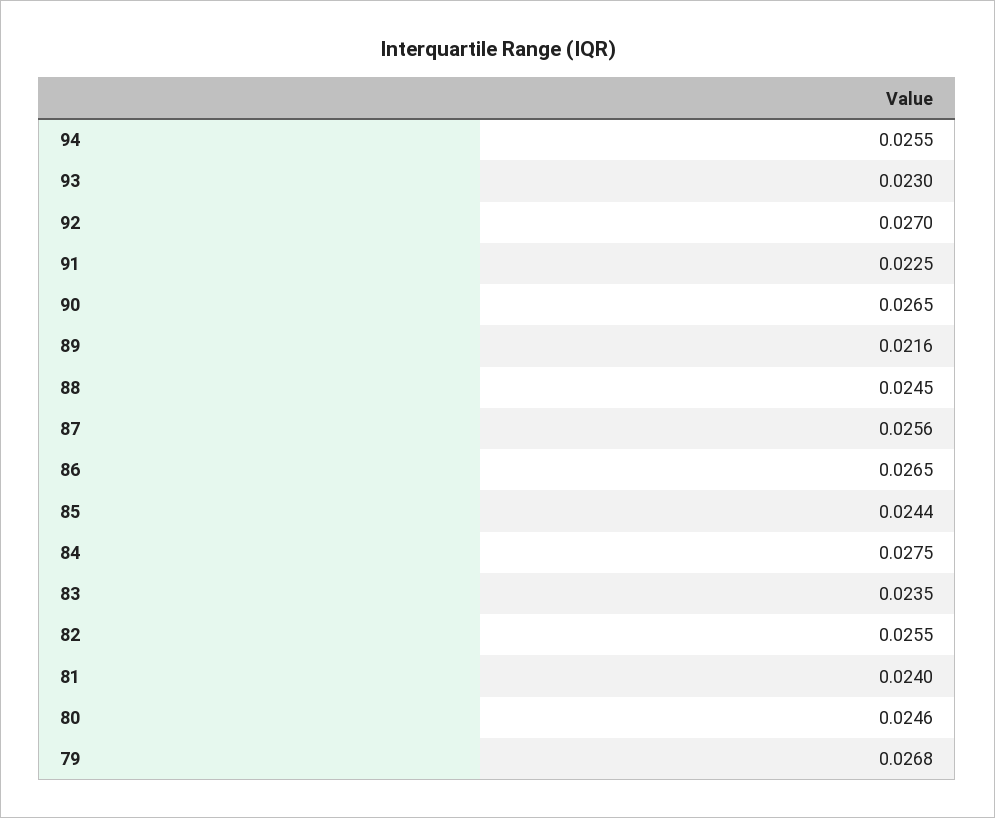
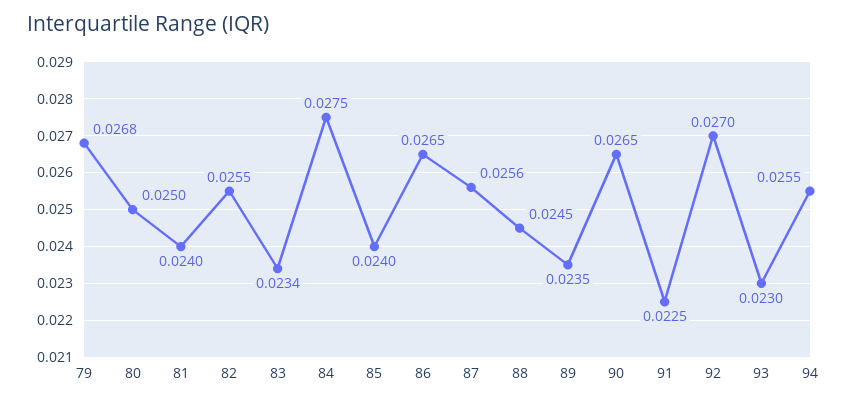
  {
    "94": 0.0255,
    "93": 0.023,
    "92": 0.027,
    "91": 0.0225,
    "90": 0.0265,
-   "89": 0.0216,
+   "89": 0.0235,
    "88": 0.0245,
    "87": 0.0256,
    "86": 0.0265,
-   "85": 0.0244,
+   "85": 0.024,
    "84": 0.0275,
-   "83": 0.0235,
+   "83": 0.0234,
    "82": 0.0255,
    "81": 0.024,
-   "80": 0.0246,
+   "80": 0.025,
    "79": 0.0268
  }

